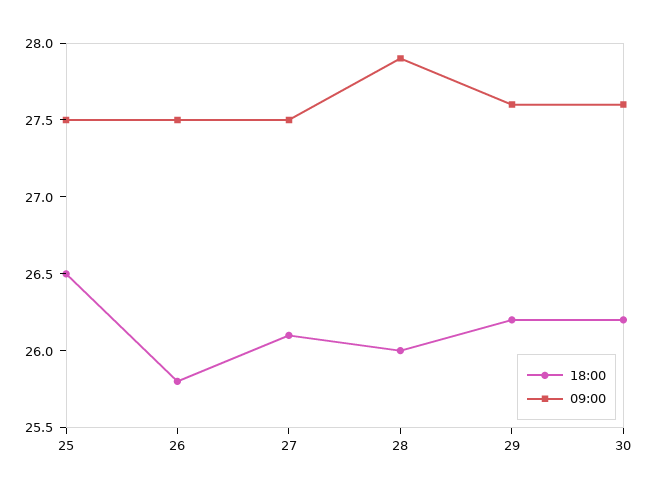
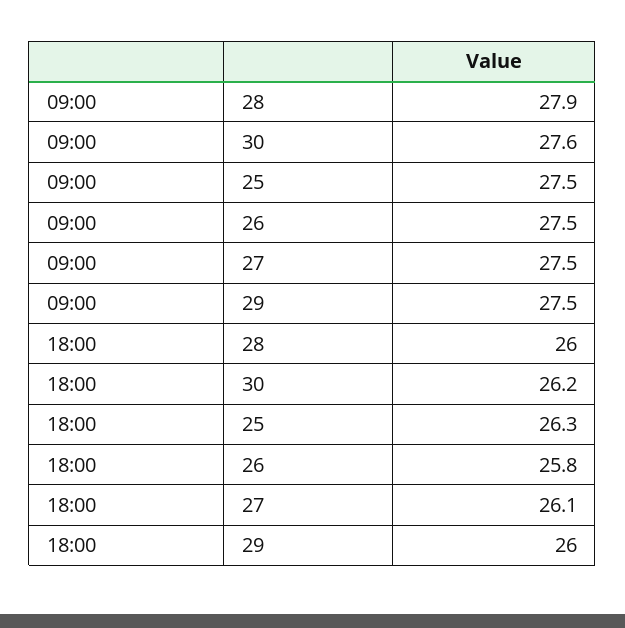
  {
    "18:00": {
-     "25": 26.5,
+     "25": 26.3,
      "26": 25.8,
      "27": 26.1,
      "28": 26,
-     "29": 26.2,
+     "29": 26,
      "30": 26.2
    },
    "09:00": {
      "25": 27.5,
      "26": 27.5,
      "27": 27.5,
      "28": 27.9,
-     "29": 27.6,
+     "29": 27.5,
      "30": 27.6
    }
  }

